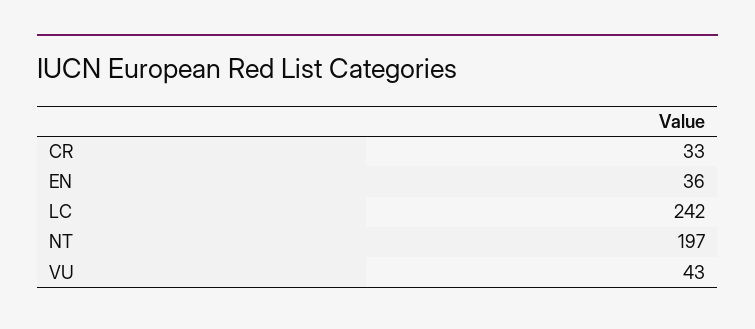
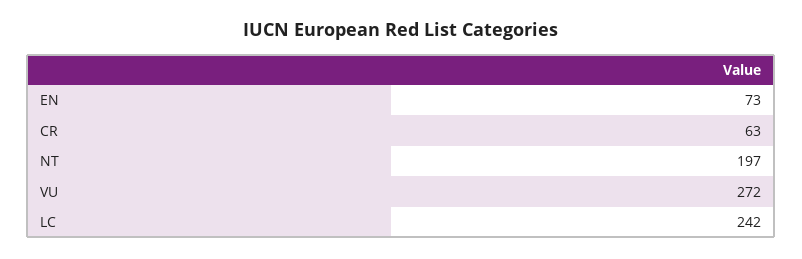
  {
-   "CR": 33,
+   "CR": 63,
-   "EN": 36,
+   "EN": 73,
    "LC": 242,
    "NT": 197,
-   "VU": 43
+   "VU": 272
  }

